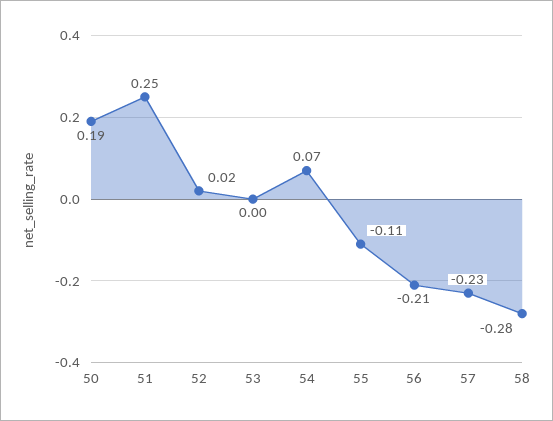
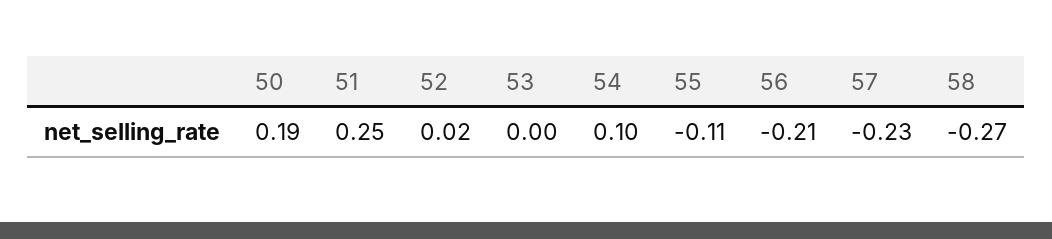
  {
    "50": 0.19,
    "51": 0.25,
    "52": 0.02,
    "53": 0,
-   "54": 0.07,
+   "54": 0.1,
    "55": -0.11,
    "56": -0.21,
    "57": -0.23,
-   "58": -0.28
+   "58": -0.27
  }

